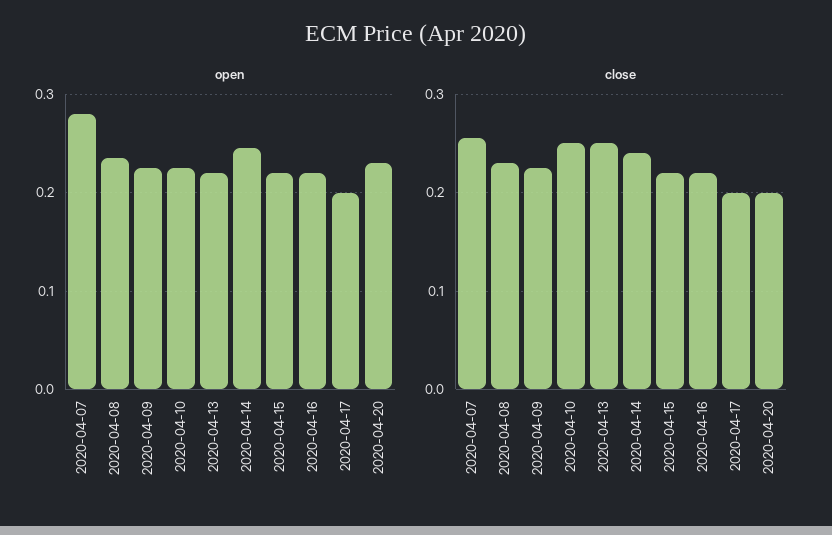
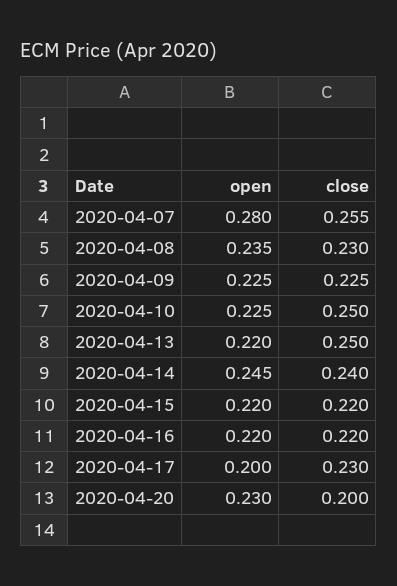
  {
    "open": {
      "2020-04-07": 0.28,
      "2020-04-08": 0.235,
      "2020-04-09": 0.225,
      "2020-04-10": 0.225,
      "2020-04-13": 0.22,
      "2020-04-14": 0.245,
      "2020-04-15": 0.22,
      "2020-04-16": 0.22,
      "2020-04-17": 0.2,
      "2020-04-20": 0.23
    },
    "close": {
      "2020-04-07": 0.255,
      "2020-04-08": 0.23,
      "2020-04-09": 0.225,
      "2020-04-10": 0.25,
      "2020-04-13": 0.25,
      "2020-04-14": 0.24,
      "2020-04-15": 0.22,
      "2020-04-16": 0.22,
-     "2020-04-17": 0.2,
+     "2020-04-17": 0.23,
      "2020-04-20": 0.2
    }
  }

